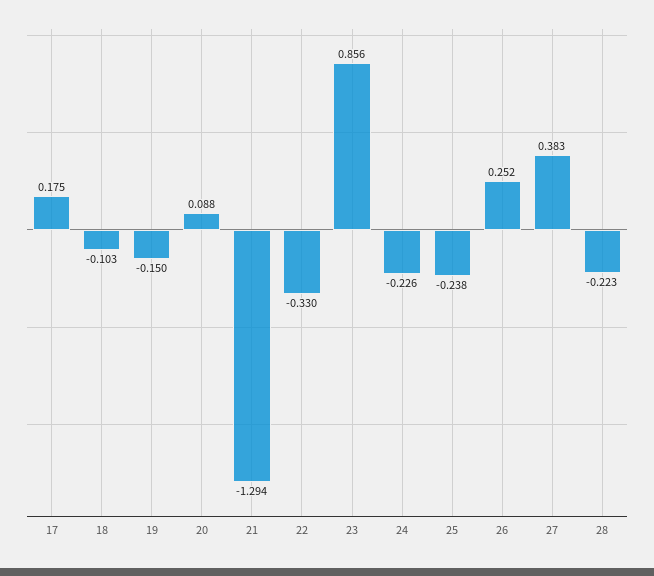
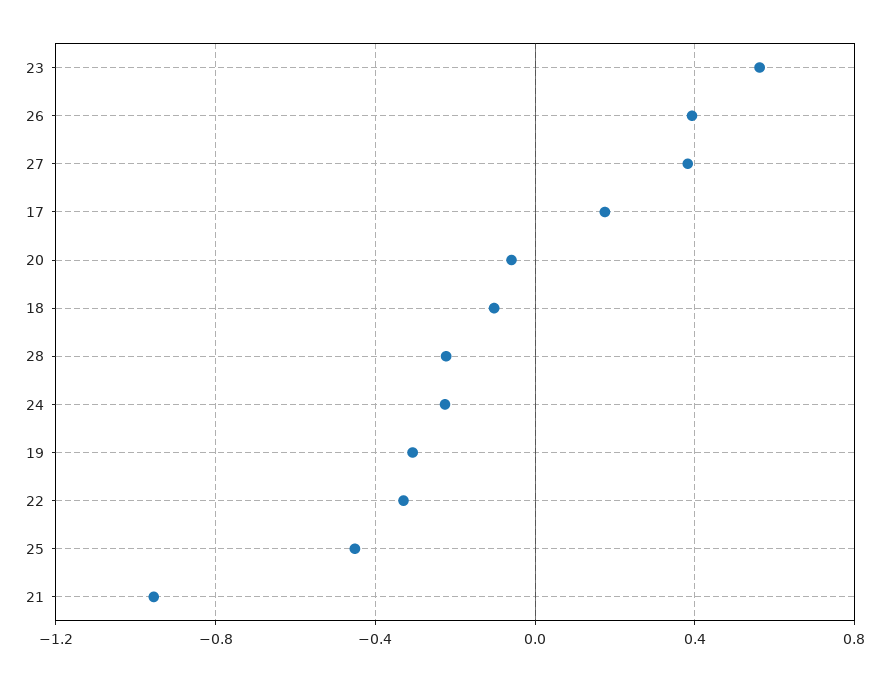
  {
    "17": 0.175,
    "18": -0.103,
-   "19": -0.15,
+   "19": -0.3,
-   "20": 0.088,
+   "20": -0.05,
-   "21": -1.294,
+   "21": -0.95,
    "22": -0.33,
-   "23": 0.856,
+   "23": 0.55,
    "24": -0.226,
-   "25": -0.238,
+   "25": -0.45,
-   "26": 0.252,
+   "26": 0.4,
    "27": 0.383,
    "28": -0.223
  }

